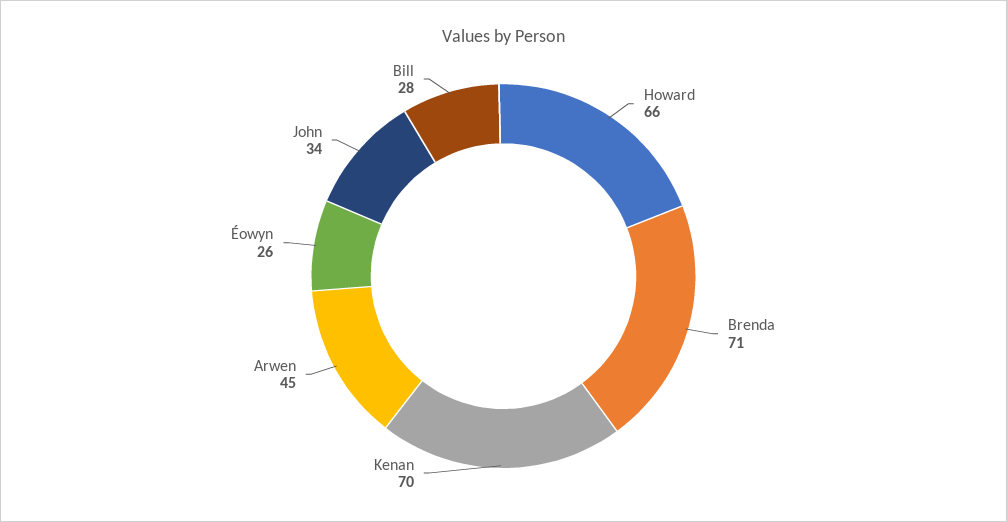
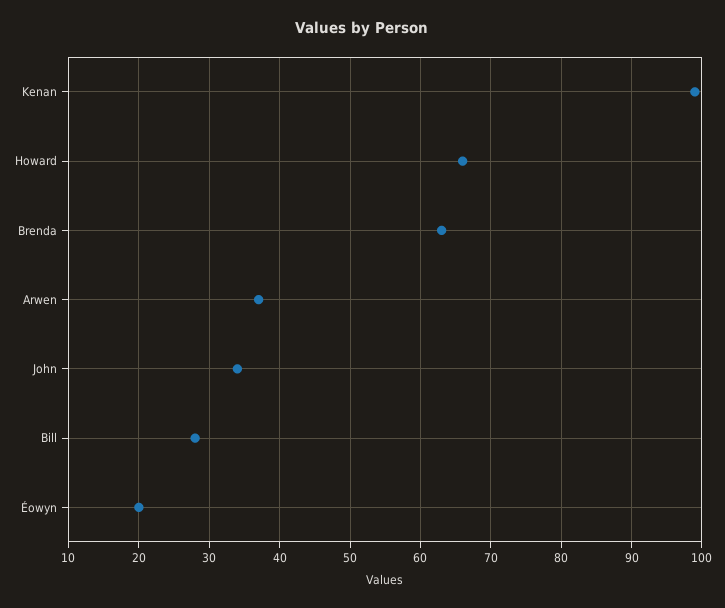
  {
    "Howard": 66,
-   "Brenda": 71,
+   "Brenda": 63,
-   "Kenan": 70,
+   "Kenan": 99,
-   "Arwen": 45,
+   "Arwen": 37,
-   "Éowyn": 26,
+   "Éowyn": 20,
    "John": 34,
    "Bill": 28
  }

